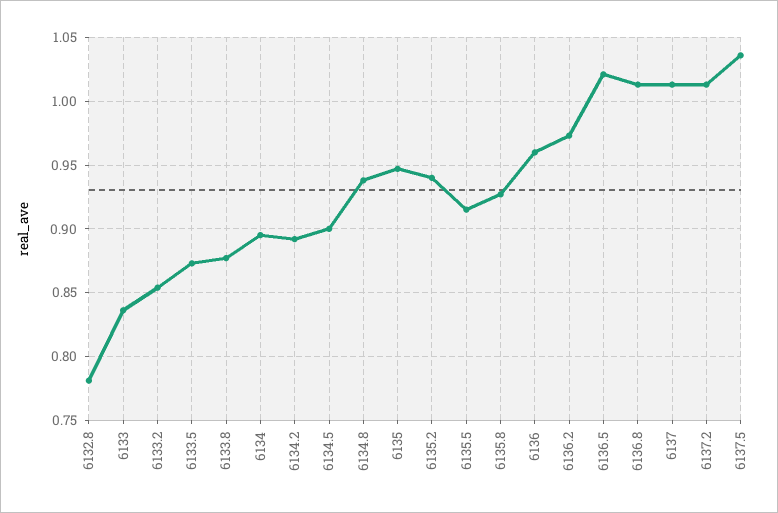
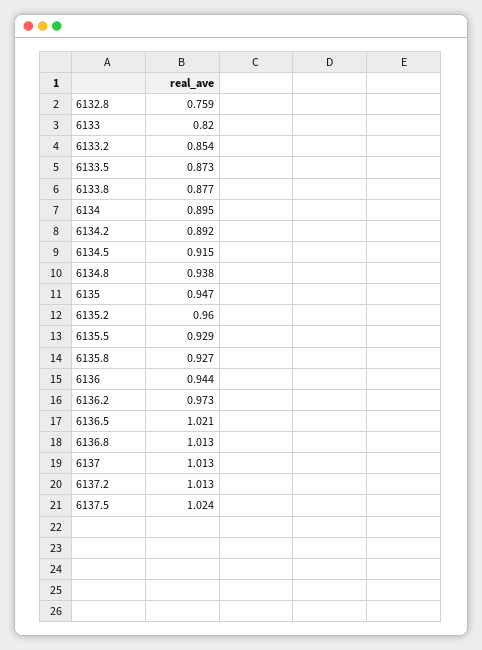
  {
-   "6132.8": 0.78,
+   "6132.8": 0.759,
-   "6133": 0.835,
+   "6133": 0.82,
    "6133.2": 0.854,
    "6133.5": 0.873,
    "6133.8": 0.877,
    "6134": 0.895,
    "6134.2": 0.892,
-   "6134.5": 0.9,
+   "6134.5": 0.915,
    "6134.8": 0.938,
    "6135": 0.947,
-   "6135.2": 0.94,
+   "6135.2": 0.96,
-   "6135.5": 0.915,
+   "6135.5": 0.929,
    "6135.8": 0.927,
-   "6136": 0.96,
+   "6136": 0.944,
    "6136.2": 0.973,
    "6136.5": 1.021,
    "6136.8": 1.013,
    "6137": 1.013,
    "6137.2": 1.013,
-   "6137.5": 1.035
+   "6137.5": 1.024
  }

